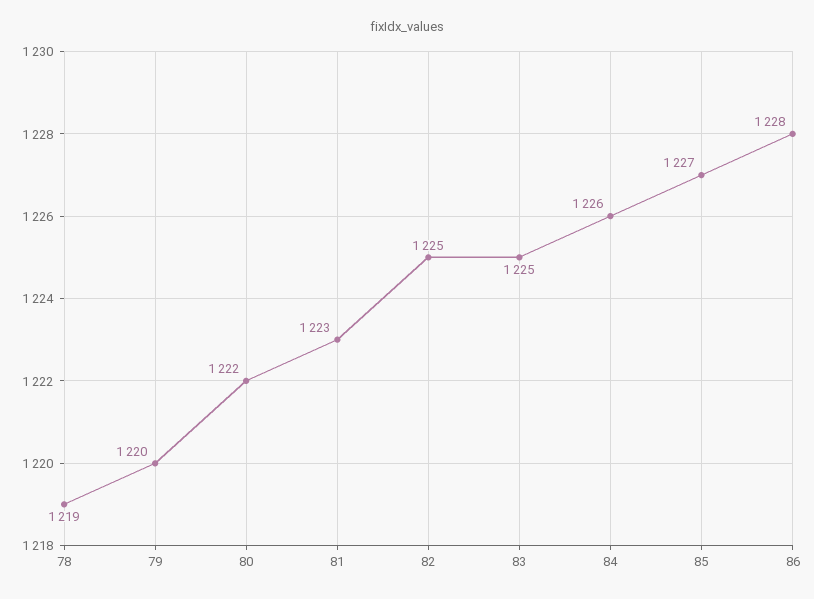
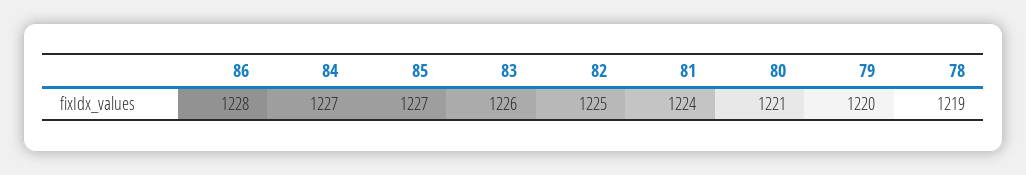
  {
    "78": 1219,
    "79": 1220,
-   "80": 1222,
+   "80": 1221,
-   "81": 1223,
+   "81": 1224,
    "82": 1225,
-   "83": 1225,
+   "83": 1226,
-   "84": 1226,
+   "84": 1227,
    "85": 1227,
    "86": 1228
  }

